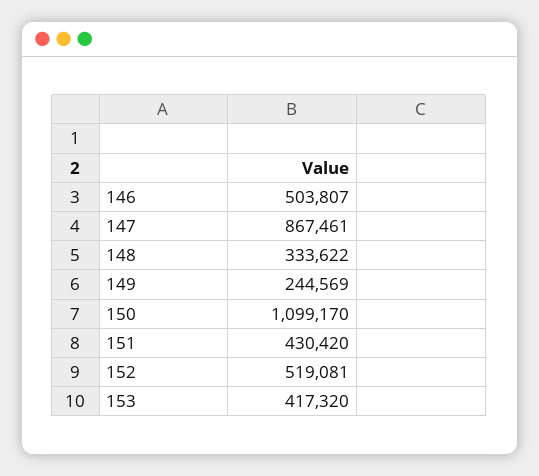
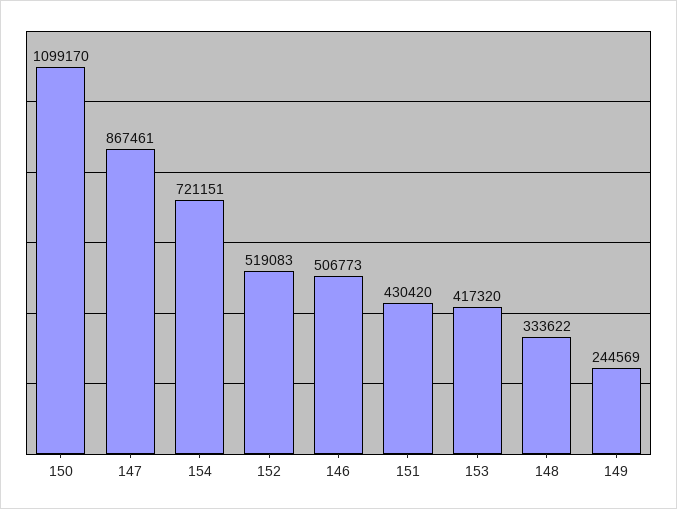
  {
-   "146": 503807,
+   "146": 506773,
    "147": 867461,
    "148": 333622,
    "149": 244569,
    "150": 1099170,
    "151": 430420,
-   "152": 519081,
+   "152": 519083,
-   "153": 417320
+   "153": 417320,
+   "154": 721151
  }

